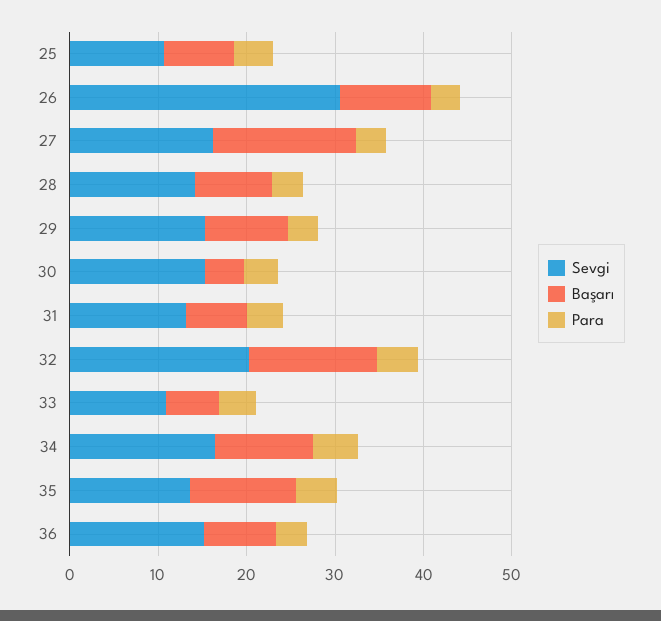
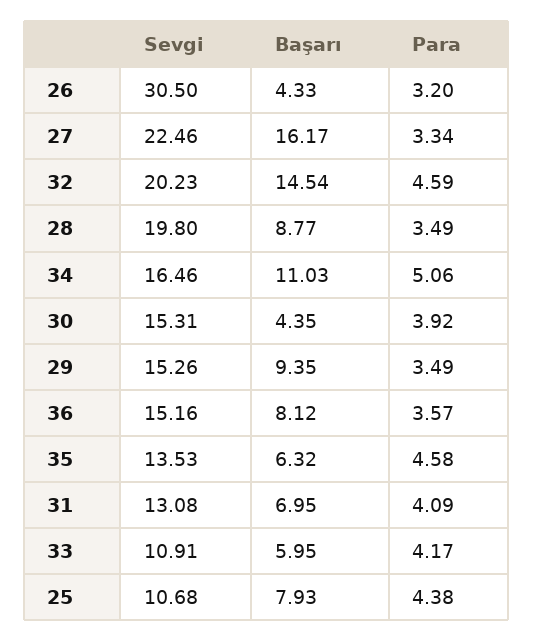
  {
    "Sevgi": {
      "25": 10.68,
      "26": 30.5,
-     "27": 16,
+     "27": 22.46,
-     "28": 14,
+     "28": 19.8,
      "29": 15.26,
      "30": 15.31,
      "31": 13.08,
      "32": 20.23,
      "33": 10.91,
      "34": 16.46,
      "35": 13.53,
      "36": 15.16
    },
    "Başarı": {
      "25": 7.93,
-     "26": 10,
+     "26": 4.33,
      "27": 16.17,
      "28": 8.77,
      "29": 9.35,
      "30": 4.35,
      "31": 6.95,
      "32": 14.54,
      "33": 5.95,
      "34": 11.03,
-     "35": 12,
+     "35": 6.32,
      "36": 8.12
    },
    "Para": {
      "25": 4.38,
      "26": 3.2,
      "27": 3.34,
      "28": 3.49,
      "29": 3.49,
      "30": 3.92,
      "31": 4.09,
      "32": 4.59,
      "33": 4.17,
      "34": 5.06,
      "35": 4.58,
      "36": 3.57
    }
  }

